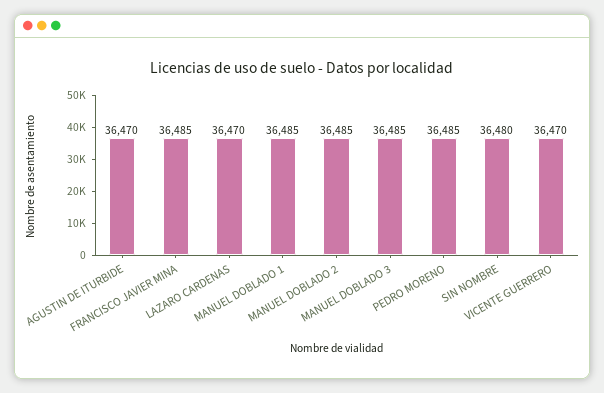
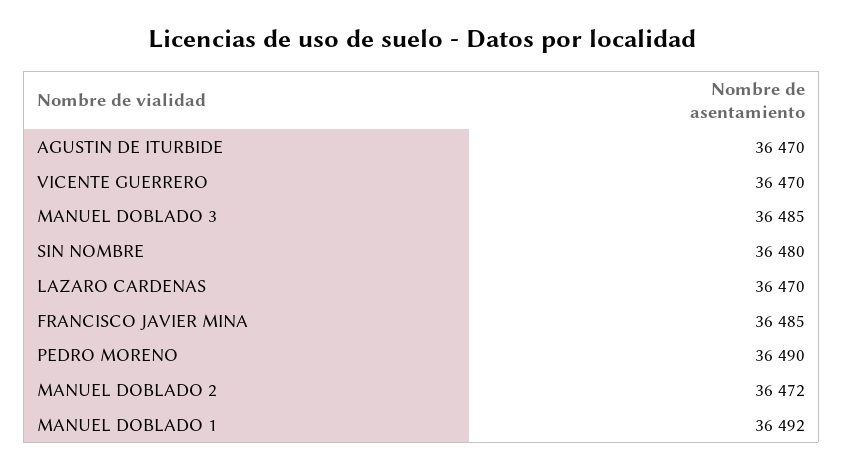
  {
    "AGUSTIN DE ITURBIDE": 36470,
    "FRANCISCO JAVIER MINA": 36485,
    "LAZARO CARDENAS": 36470,
-   "MANUEL DOBLADO 1": 36485,
+   "MANUEL DOBLADO 1": 36492,
-   "MANUEL DOBLADO 2": 36485,
+   "MANUEL DOBLADO 2": 36472,
    "MANUEL DOBLADO 3": 36485,
-   "PEDRO MORENO": 36485,
+   "PEDRO MORENO": 36490,
    "SIN NOMBRE": 36480,
    "VICENTE GUERRERO": 36470
  }

